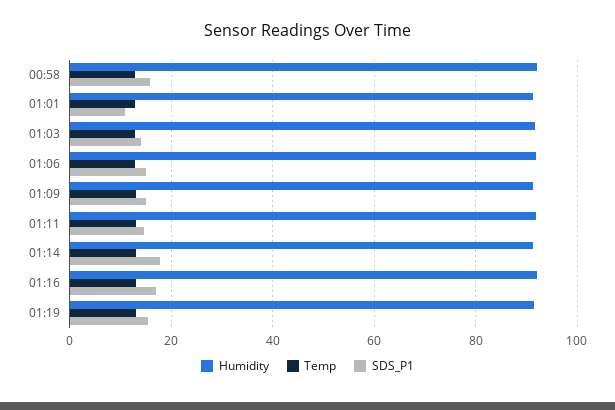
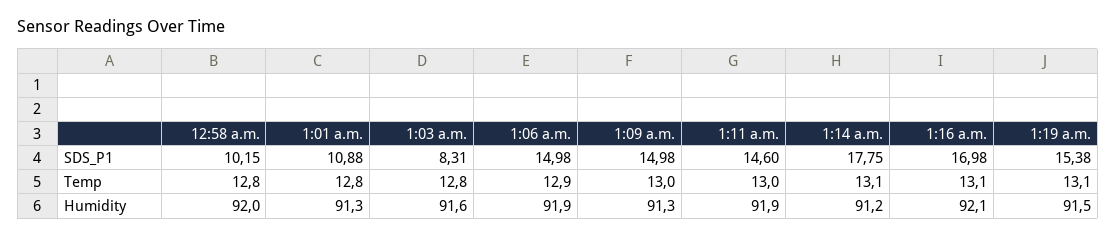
  {
    "Humidity": {
      "00:58": 92,
      "01:01": 91.3,
      "01:03": 91.6,
      "01:06": 91.9,
      "01:09": 91.3,
      "01:11": 91.9,
      "01:14": 91.2,
      "01:16": 92.1,
      "01:19": 91.5
    },
    "Temp": {
      "00:58": 12.8,
      "01:01": 12.8,
      "01:03": 12.8,
      "01:06": 12.9,
      "01:09": 13,
      "01:11": 13,
      "01:14": 13.1,
      "01:16": 13.1,
      "01:19": 13.1
    },
    "SDS_P1": {
-     "00:58": 16,
+     "00:58": 10.15,
      "01:01": 10.88,
-     "01:03": 14,
+     "01:03": 8.31,
      "01:06": 14.98,
      "01:09": 14.98,
      "01:11": 14.6,
      "01:14": 17.75,
      "01:16": 16.98,
      "01:19": 15.38
    }
  }

